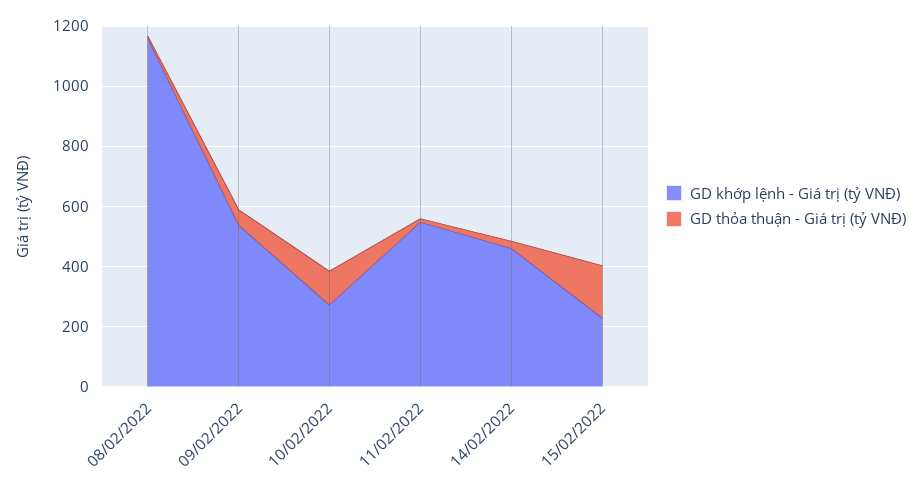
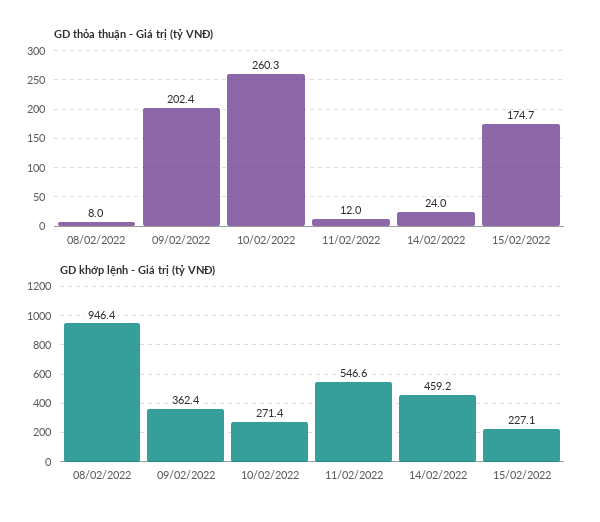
  {
    "GD khớp lệnh - Giá trị (tỷ VNĐ)": {
-     "08/02/2022": 1150,
+     "08/02/2022": 946.4,
-     "09/02/2022": 550,
+     "09/02/2022": 362.4,
      "10/02/2022": 271.4,
      "11/02/2022": 546.6,
      "14/02/2022": 459.2,
      "15/02/2022": 227.1
    },
    "GD thỏa thuận - Giá trị (tỷ VNĐ)": {
      "08/02/2022": 8,
-     "09/02/2022": 50,
+     "09/02/2022": 202.4,
-     "10/02/2022": 100,
+     "10/02/2022": 260.3,
      "11/02/2022": 12,
      "14/02/2022": 24,
      "15/02/2022": 174.7
    }
  }

